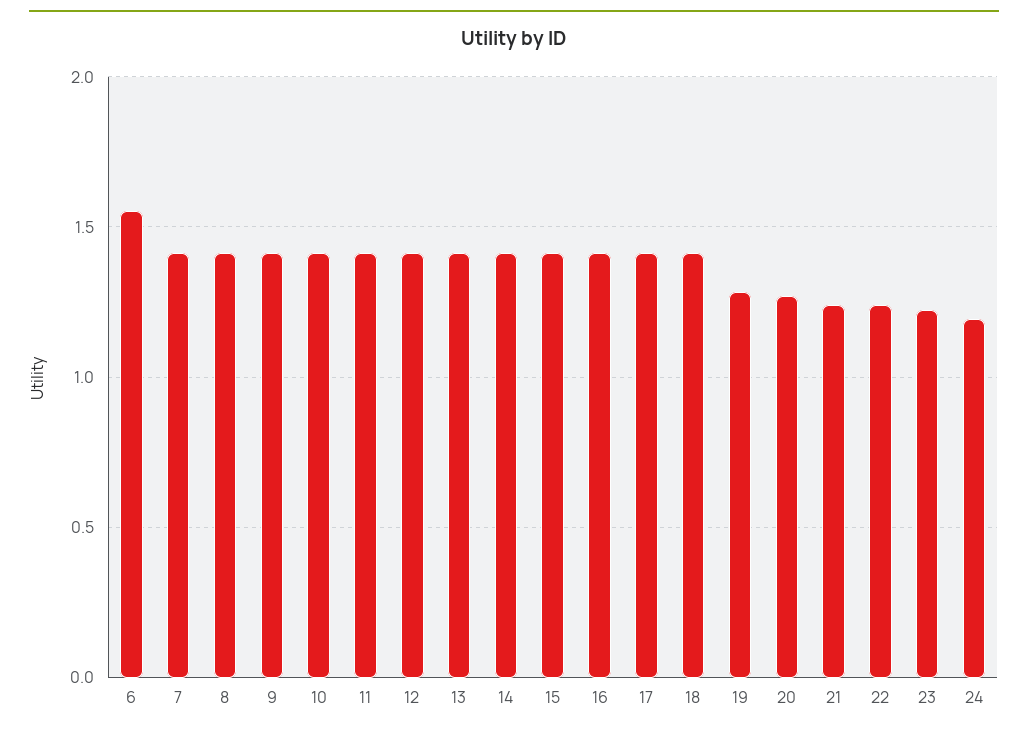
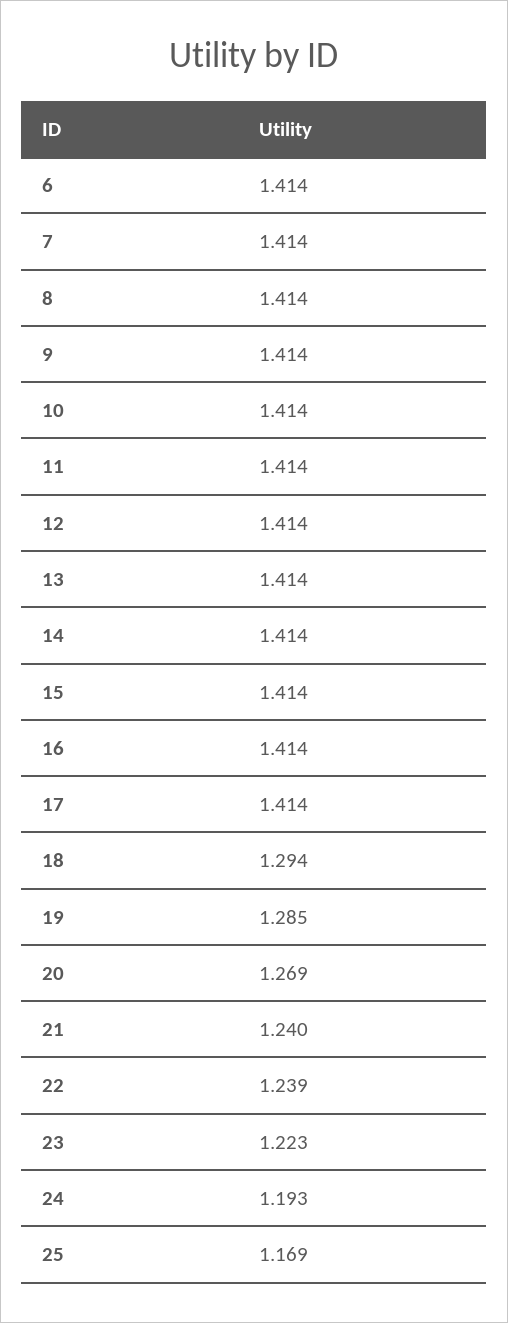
  {
-   "6": 1.55,
+   "6": 1.414,
    "7": 1.414,
    "8": 1.414,
    "9": 1.414,
    "10": 1.414,
    "11": 1.414,
    "12": 1.414,
    "13": 1.414,
    "14": 1.414,
    "15": 1.414,
    "16": 1.414,
    "17": 1.414,
-   "18": 1.4,
+   "18": 1.294,
    "19": 1.285,
    "20": 1.269,
    "21": 1.24,
    "22": 1.239,
    "23": 1.223,
-   "24": 1.193
+   "24": 1.193,
+   "25": 1.169
  }

